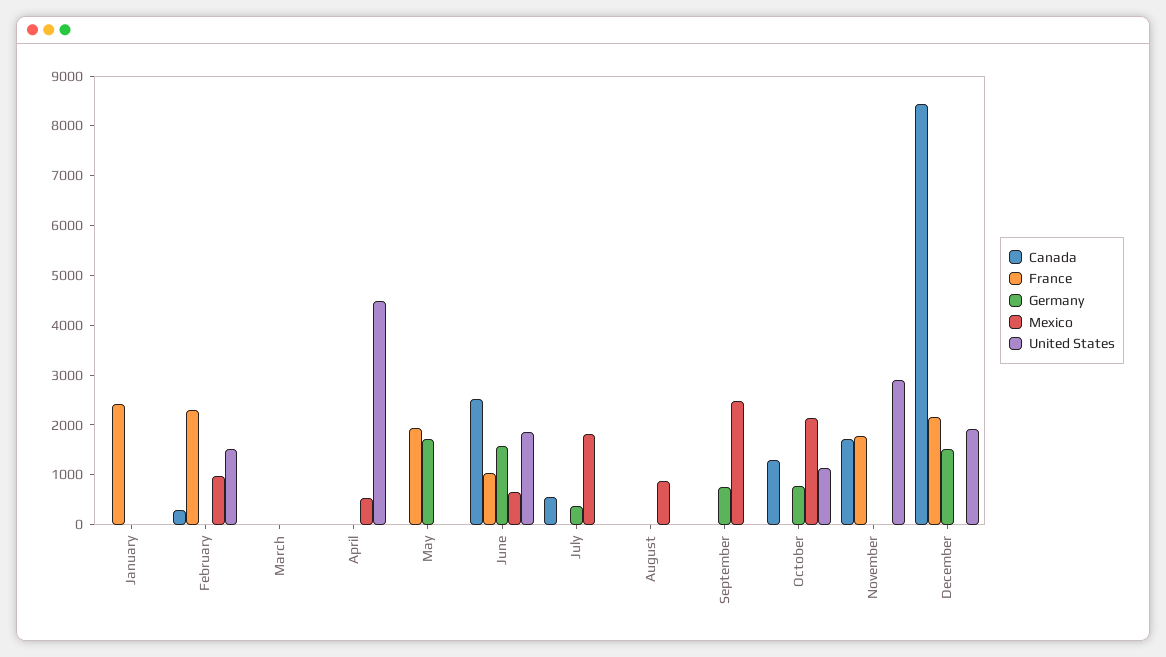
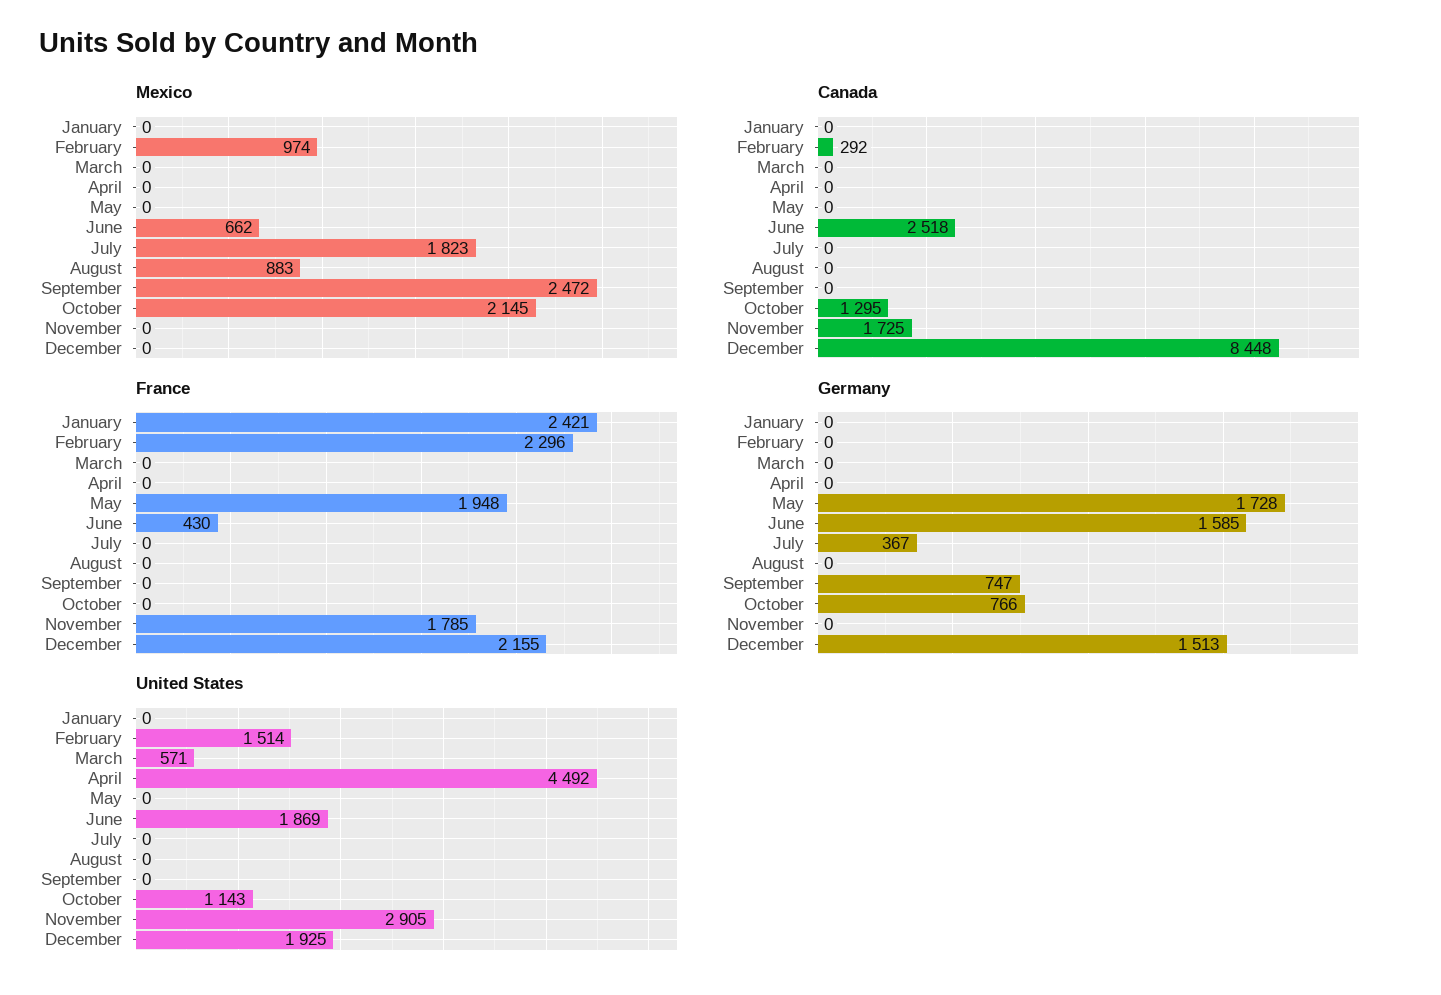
  {
    "Canada": {
      "January": 0,
      "February": 292,
      "March": 0,
      "April": 0,
      "May": 0,
      "June": 2518,
-     "July": 600,
+     "July": 0,
      "August": 0,
      "September": 0,
      "October": 1295,
      "November": 1725,
      "December": 8448
    },
    "France": {
      "January": 2421,
      "February": 2296,
      "March": 0,
      "April": 0,
      "May": 1948,
-     "June": 1000,
+     "June": 430,
      "July": 0,
      "August": 0,
      "September": 0,
      "October": 0,
      "November": 1785,
      "December": 2155
    },
    "Germany": {
      "January": 0,
      "February": 0,
      "March": 0,
      "April": 0,
      "May": 1728,
      "June": 1585,
      "July": 367,
      "August": 0,
      "September": 747,
      "October": 766,
      "November": 0,
      "December": 1513
    },
    "Mexico": {
      "January": 0,
      "February": 974,
      "March": 0,
-     "April": 600,
+     "April": 0,
      "May": 0,
      "June": 662,
      "July": 1823,
      "August": 883,
      "September": 2472,
      "October": 2145,
      "November": 0,
      "December": 0
    },
    "United States": {
      "January": 0,
      "February": 1514,
-     "March": 0,
+     "March": 571,
      "April": 4492,
      "May": 0,
      "June": 1869,
      "July": 0,
      "August": 0,
      "September": 0,
      "October": 1143,
      "November": 2905,
      "December": 1925
    }
  }

